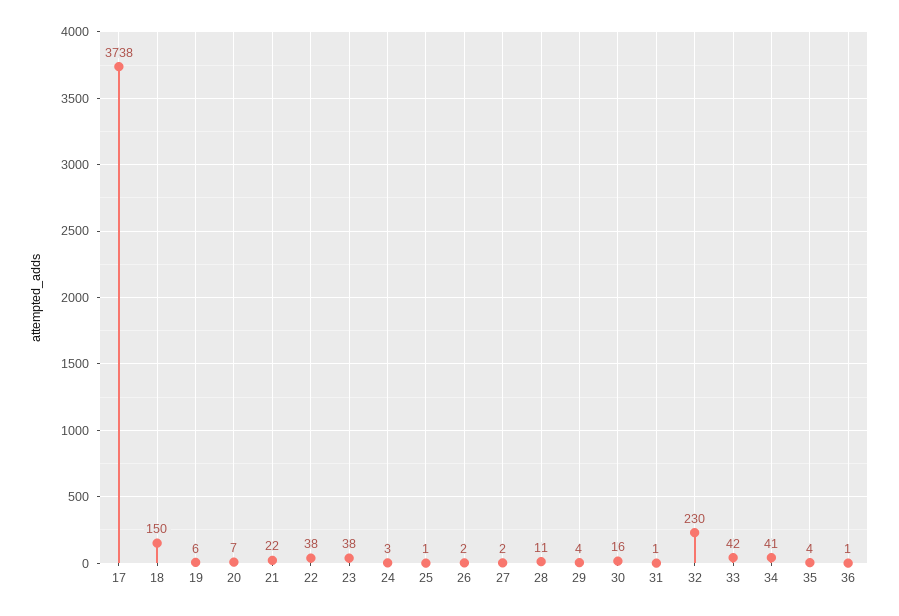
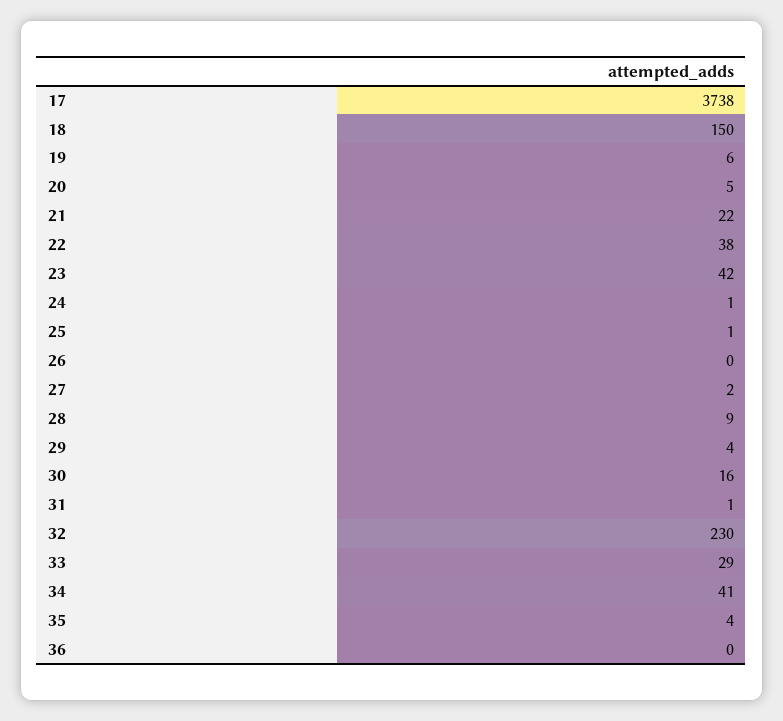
  {
    "17": 3738,
    "18": 150,
    "19": 6,
-   "20": 7,
+   "20": 5,
    "21": 22,
    "22": 38,
-   "23": 38,
+   "23": 42,
-   "24": 3,
+   "24": 1,
    "25": 1,
-   "26": 2,
+   "26": 0,
    "27": 2,
-   "28": 11,
+   "28": 9,
    "29": 4,
    "30": 16,
    "31": 1,
    "32": 230,
-   "33": 42,
+   "33": 29,
    "34": 41,
    "35": 4,
-   "36": 1
+   "36": 0
  }

